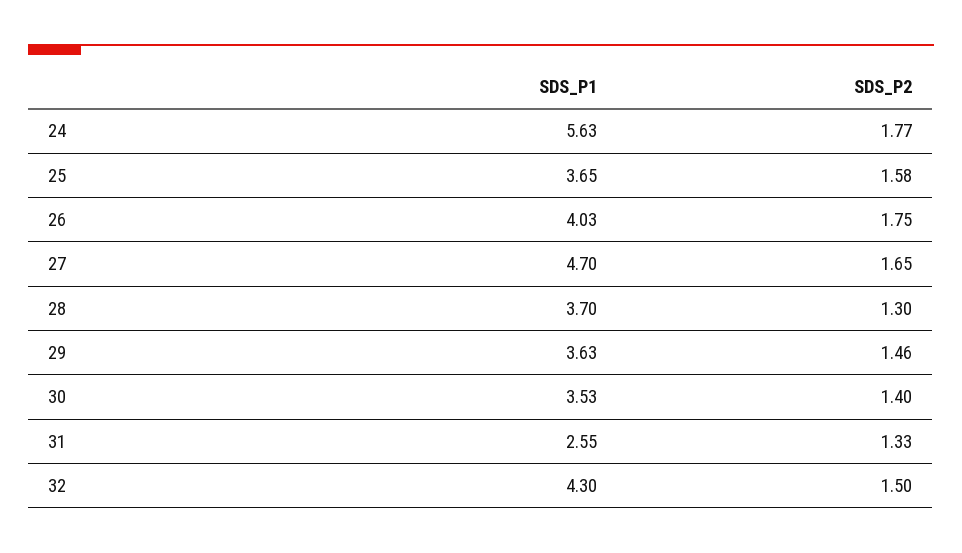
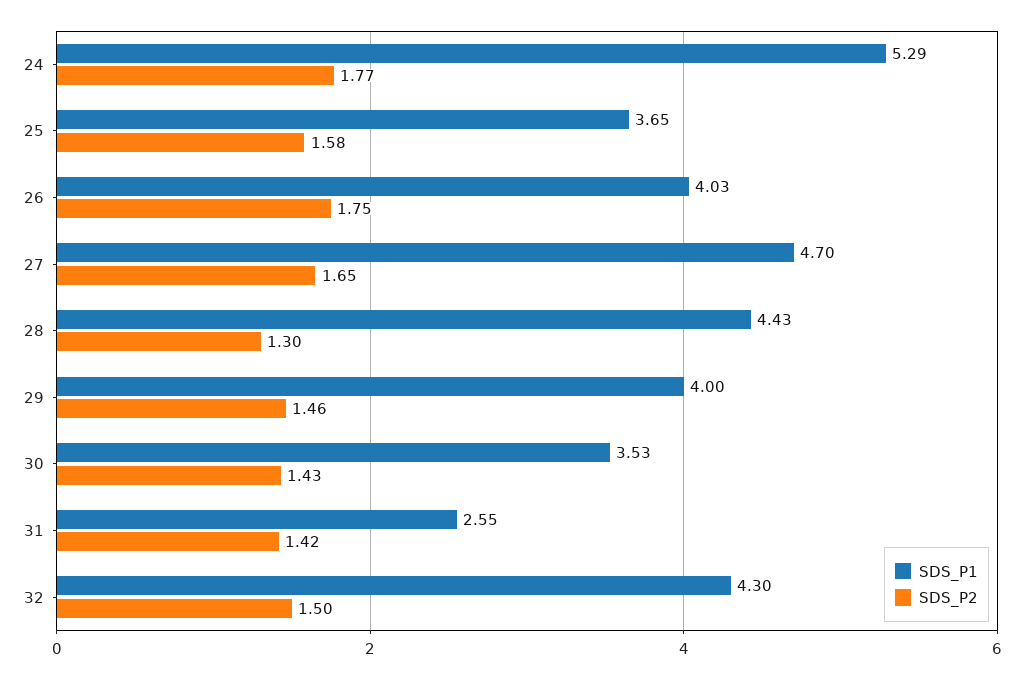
  {
    "SDS_P1": {
-     "24": 5.63,
+     "24": 5.29,
      "25": 3.65,
      "26": 4.03,
      "27": 4.7,
-     "28": 3.7,
+     "28": 4.43,
-     "29": 3.63,
+     "29": 4,
      "30": 3.53,
      "31": 2.55,
      "32": 4.3
    },
    "SDS_P2": {
      "24": 1.77,
      "25": 1.58,
      "26": 1.75,
      "27": 1.65,
      "28": 1.3,
      "29": 1.46,
-     "30": 1.4,
+     "30": 1.43,
-     "31": 1.33,
+     "31": 1.42,
      "32": 1.5
    }
  }

